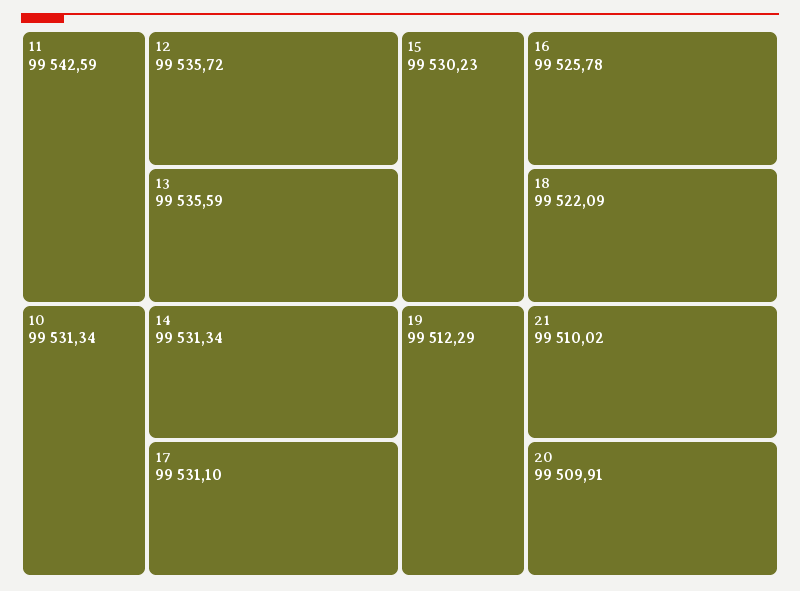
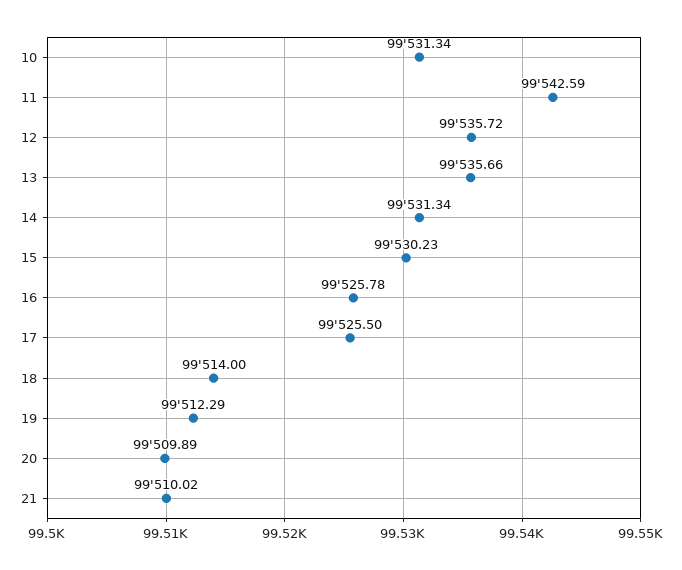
  {
    "11": 99542.59,
    "12": 99535.72,
-   "13": 99535.59,
+   "13": 99535.66,
    "10": 99531.34,
    "14": 99531.34,
-   "17": 99531.1,
+   "17": 99525.5,
    "15": 99530.23,
    "16": 99525.78,
-   "18": 99522.09,
+   "18": 99514,
    "19": 99512.29,
    "21": 99510.02,
-   "20": 99509.91
+   "20": 99509.89
  }

